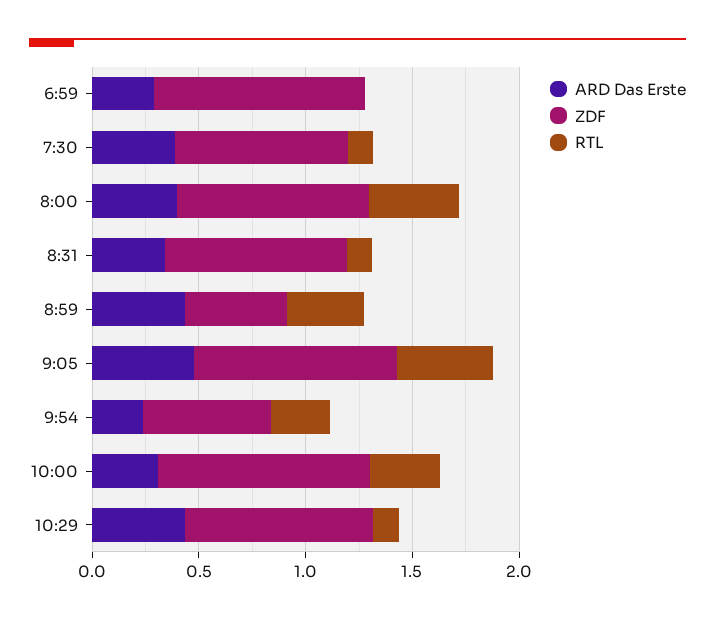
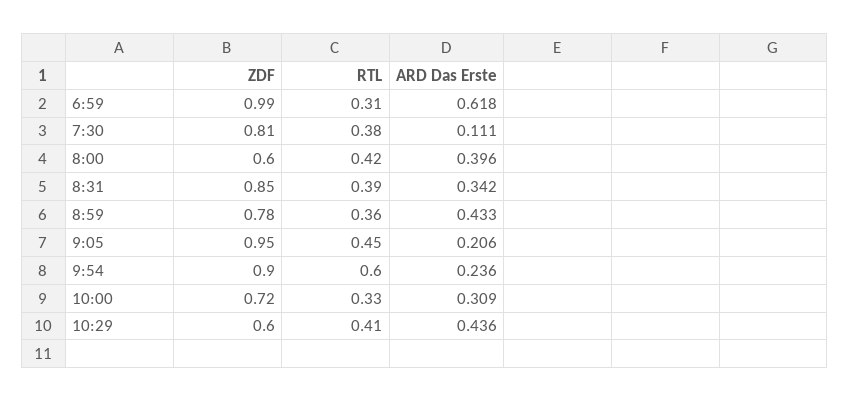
  {
    "ARD Das Erste": {
-     "6:59": 0.3,
+     "6:59": 0.618,
-     "7:30": 0.4,
+     "7:30": 0.111,
      "8:00": 0.396,
      "8:31": 0.342,
      "8:59": 0.433,
-     "9:05": 0.5,
+     "9:05": 0.206,
      "9:54": 0.236,
      "10:00": 0.309,
      "10:29": 0.436
    },
    "ZDF": {
      "6:59": 0.99,
      "7:30": 0.81,
-     "8:00": 0.9,
+     "8:00": 0.6,
      "8:31": 0.85,
-     "8:59": 0.5,
+     "8:59": 0.78,
      "9:05": 0.95,
-     "9:54": 0.6,
+     "9:54": 0.9,
-     "10:00": 1,
+     "10:00": 0.72,
-     "10:29": 0.9
+     "10:29": 0.6
    },
    "RTL": {
-     "6:59": 0,
+     "6:59": 0.31,
-     "7:30": 0.1,
+     "7:30": 0.38,
      "8:00": 0.42,
-     "8:31": 0.1,
+     "8:31": 0.39,
      "8:59": 0.36,
      "9:05": 0.45,
-     "9:54": 0.3,
+     "9:54": 0.6,
      "10:00": 0.33,
-     "10:29": 0.1
+     "10:29": 0.41
    }
  }

